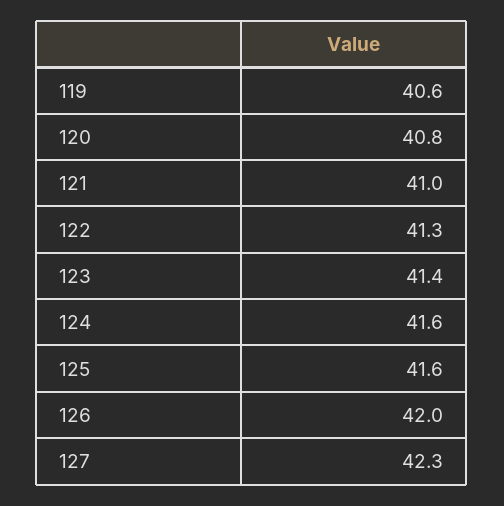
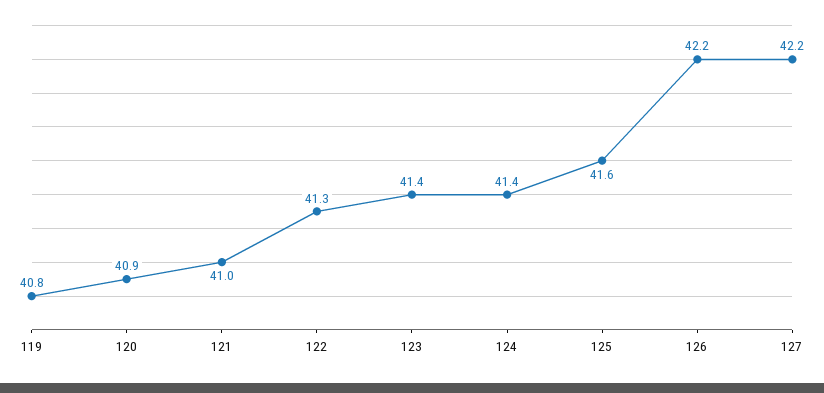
  {
-   "119": 40.6,
+   "119": 40.8,
-   "120": 40.8,
+   "120": 40.9,
    "121": 41,
    "122": 41.3,
    "123": 41.4,
-   "124": 41.6,
+   "124": 41.4,
    "125": 41.6,
-   "126": 42,
+   "126": 42.2,
-   "127": 42.3
+   "127": 42.2
  }

